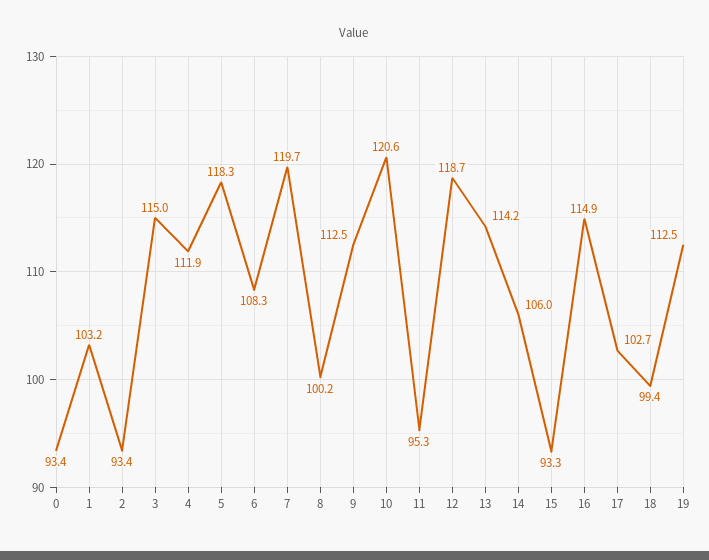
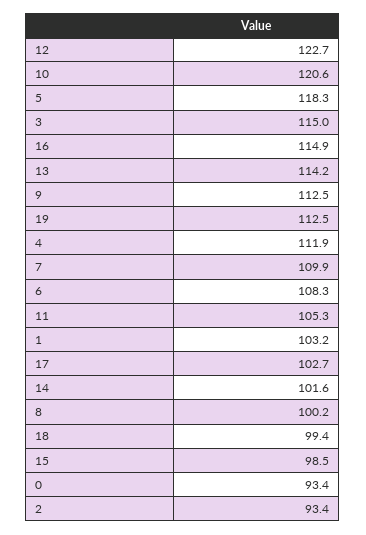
  {
    "0": 93.4,
    "1": 103.2,
    "2": 93.4,
    "3": 115,
    "4": 111.9,
    "5": 118.3,
    "6": 108.3,
-   "7": 119.7,
+   "7": 109.9,
    "8": 100.2,
    "9": 112.5,
    "10": 120.6,
-   "11": 95.3,
+   "11": 105.3,
-   "12": 118.7,
+   "12": 122.7,
    "13": 114.2,
-   "14": 106,
+   "14": 101.6,
-   "15": 93.3,
+   "15": 98.5,
    "16": 114.9,
    "17": 102.7,
    "18": 99.4,
    "19": 112.5
  }

